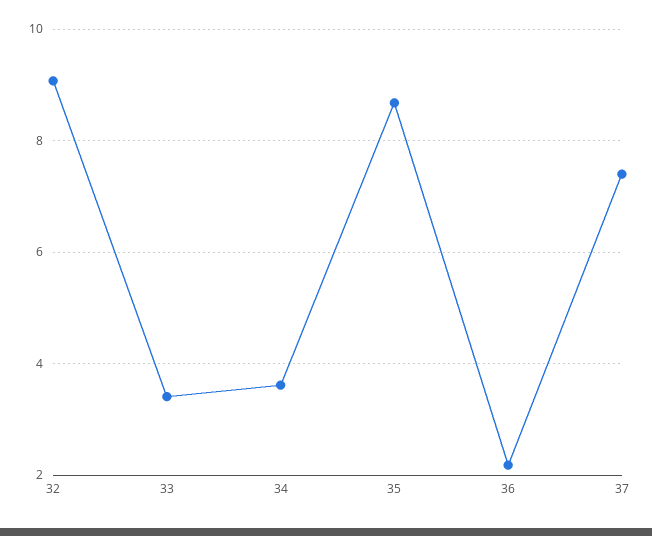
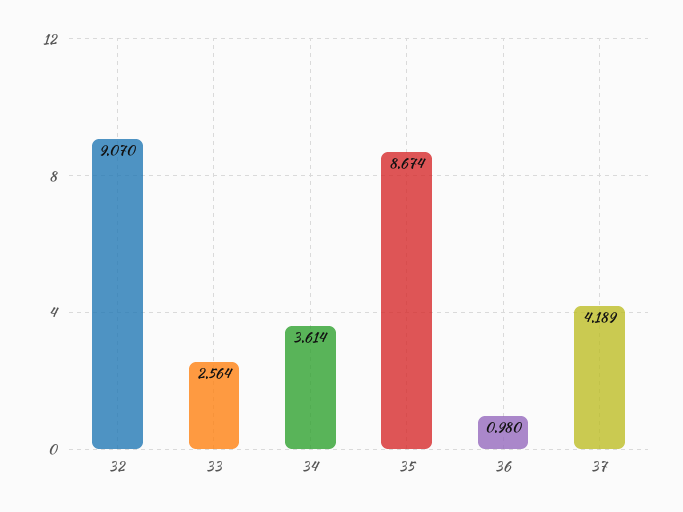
  {
    "32": 9.07,
-   "33": 3.4,
+   "33": 2.564,
    "34": 3.614,
    "35": 8.674,
-   "36": 2.2,
+   "36": 0.98,
-   "37": 7.4
+   "37": 4.189
  }

